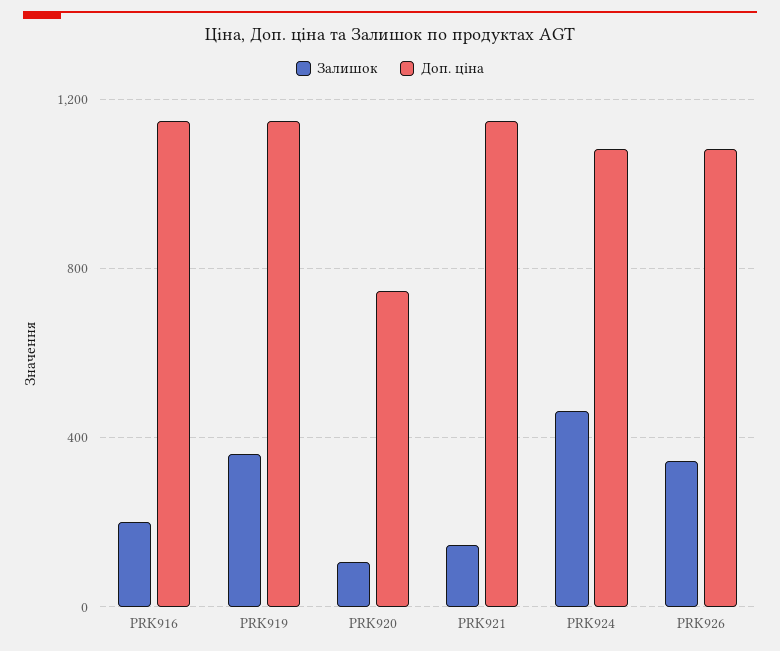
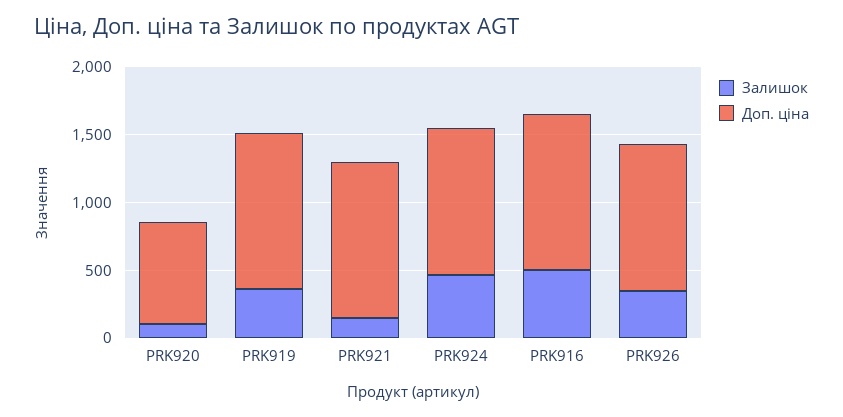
  {
    "Залишок": {
-     "PRK916": 200,
+     "PRK916": 500,
      "PRK919": 350,
      "PRK920": 100,
      "PRK921": 150,
      "PRK924": 450,
      "PRK926": 350
    },
    "Доп. ціна": {
      "PRK916": 1150,
      "PRK919": 1150,
      "PRK920": 750,
      "PRK921": 1150,
      "PRK924": 1100,
      "PRK926": 1100
    }
  }

